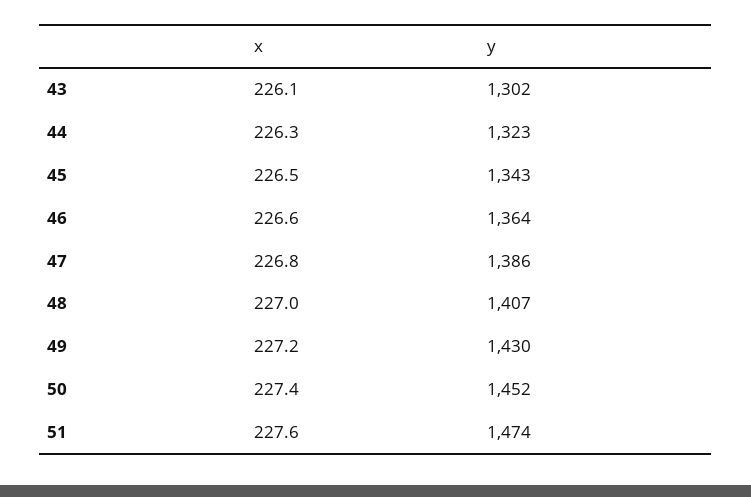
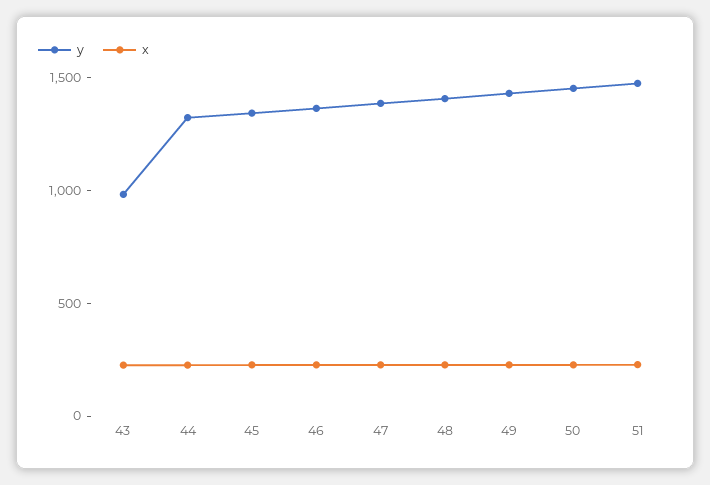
  {
    "x": {
      "43": 226.1,
      "44": 226.3,
      "45": 226.5,
      "46": 226.6,
      "47": 226.8,
      "48": 227,
      "49": 227.2,
      "50": 227.4,
      "51": 227.6
    },
    "y": {
-     "43": 1302,
+     "43": 1000,
      "44": 1323,
      "45": 1343,
      "46": 1364,
      "47": 1386,
      "48": 1407,
      "49": 1430,
      "50": 1452,
      "51": 1474
    }
  }

